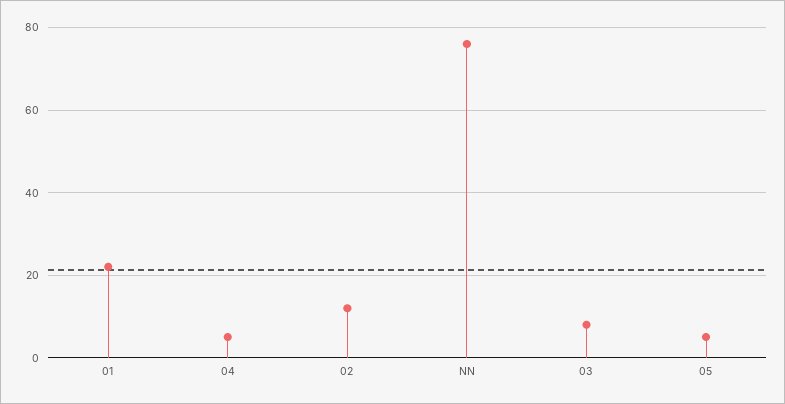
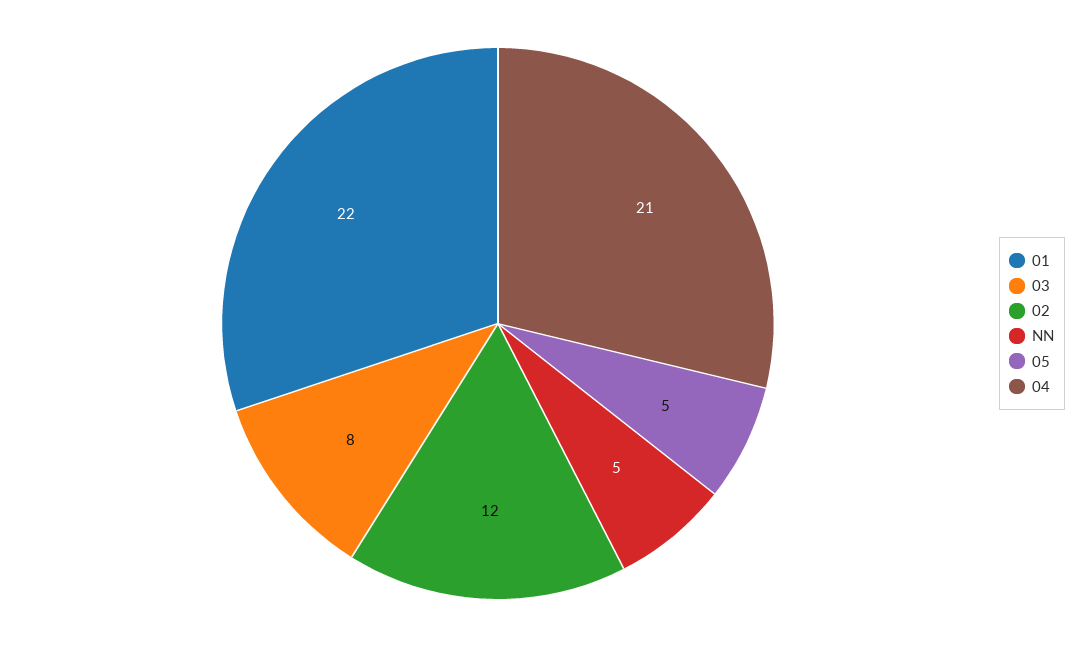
  {
    "01": 22,
-   "04": 5,
+   "04": 21,
    "02": 12,
-   "NN": 75,
+   "NN": 5,
    "03": 8,
    "05": 5
  }

